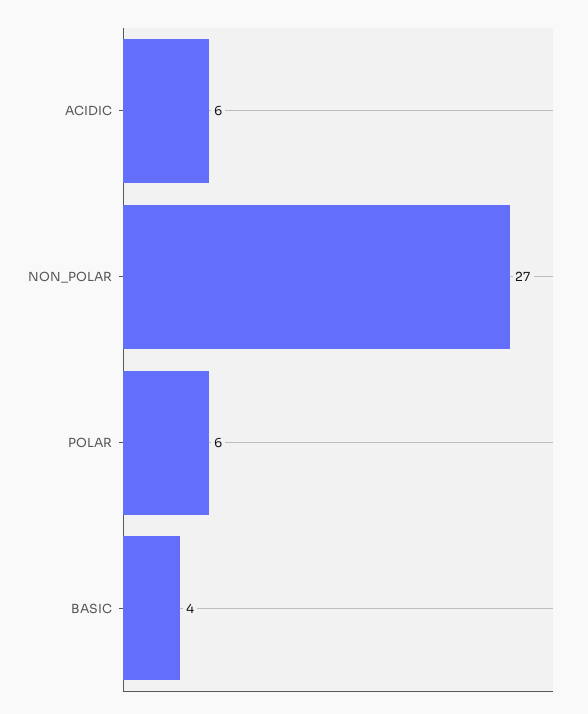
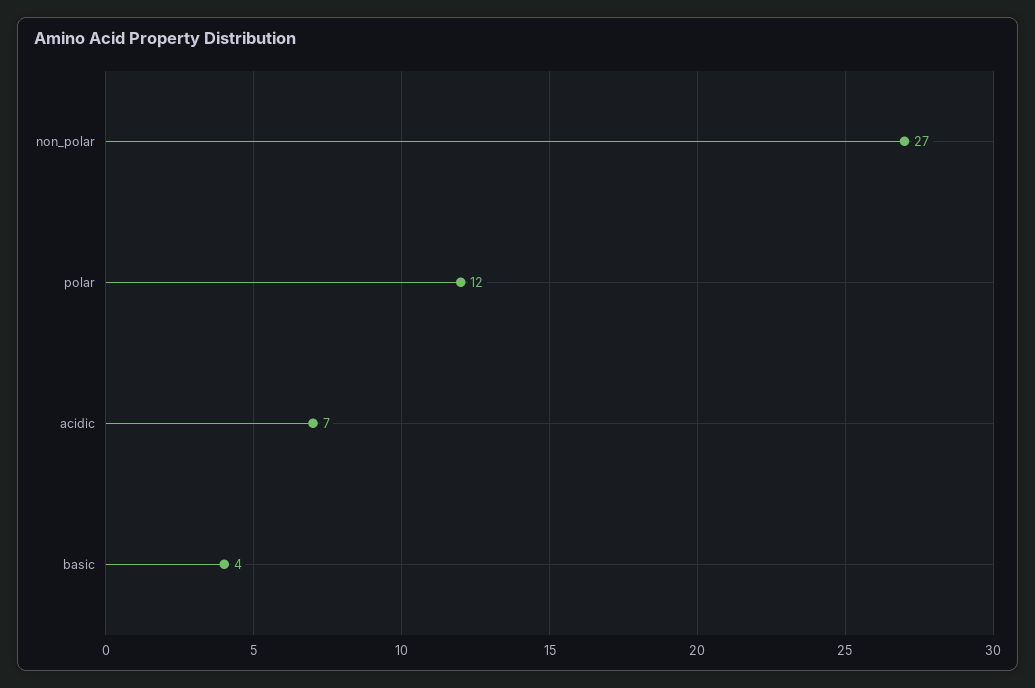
  {
-   "ACIDIC": 6,
+   "ACIDIC": 7,
    "NON_POLAR": 27,
-   "POLAR": 6,
+   "POLAR": 12,
    "BASIC": 4
  }

